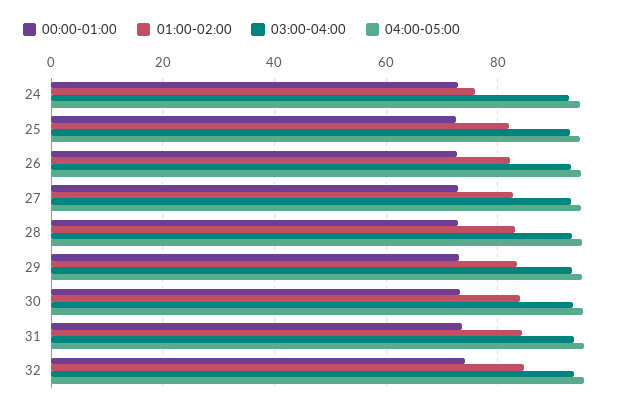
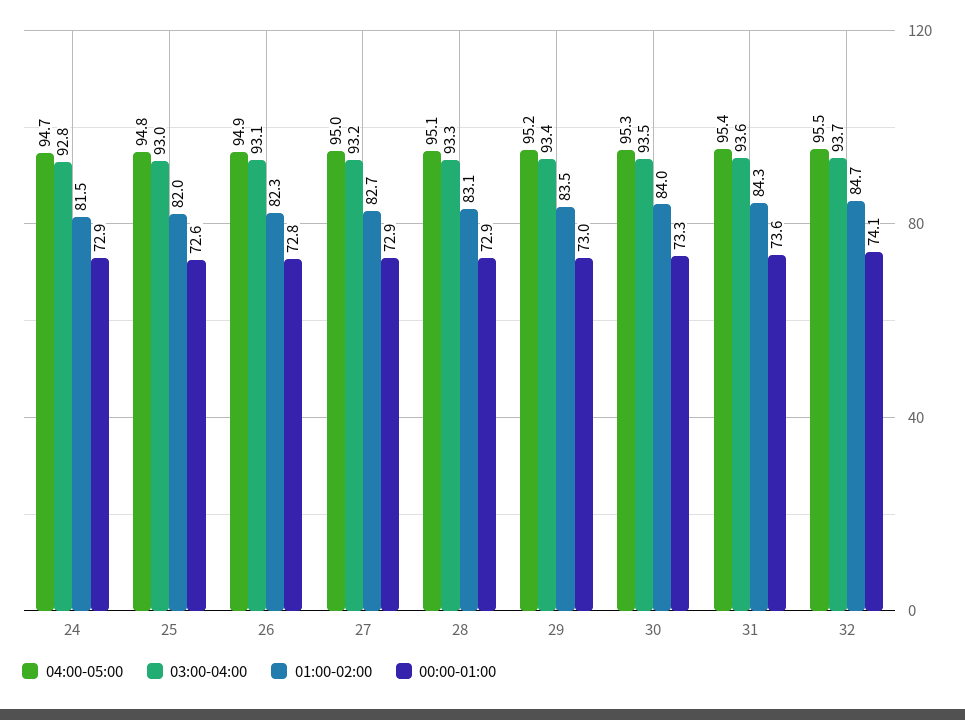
  {
    "00:00-01:00": {
      "24": 72.9,
      "25": 72.6,
      "26": 72.8,
      "27": 72.9,
      "28": 72.9,
      "29": 73,
      "30": 73.3,
      "31": 73.6,
      "32": 74.1
    },
    "01:00-02:00": {
-     "24": 76,
+     "24": 81.5,
      "25": 82,
      "26": 82.3,
      "27": 82.7,
      "28": 83.1,
      "29": 83.5,
      "30": 84,
      "31": 84.3,
      "32": 84.7
    },
    "03:00-04:00": {
      "24": 92.8,
      "25": 93,
      "26": 93.1,
      "27": 93.2,
      "28": 93.3,
      "29": 93.4,
      "30": 93.5,
      "31": 93.6,
      "32": 93.7
    },
    "04:00-05:00": {
      "24": 94.7,
      "25": 94.8,
      "26": 94.9,
      "27": 95,
      "28": 95.1,
      "29": 95.2,
      "30": 95.3,
      "31": 95.4,
      "32": 95.5
    }
  }

